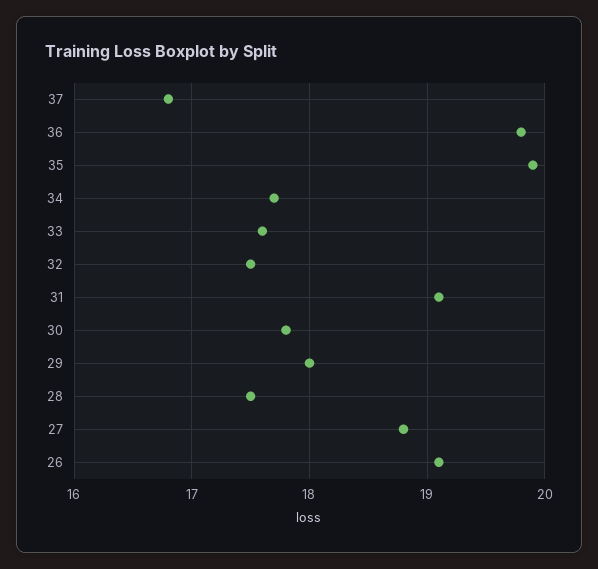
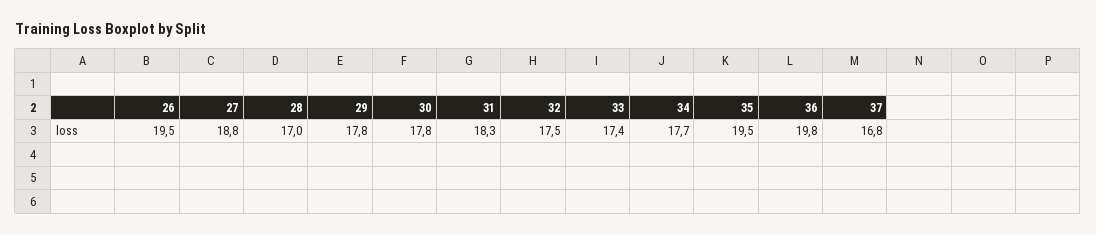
  {
    "37": 16.8,
    "36": 19.8,
-   "35": 19.9,
+   "35": 19.5,
    "34": 17.7,
-   "33": 17.6,
+   "33": 17.4,
    "32": 17.5,
-   "31": 19.1,
+   "31": 18.3,
    "30": 17.8,
-   "29": 18,
+   "29": 17.8,
-   "28": 17.5,
+   "28": 17,
    "27": 18.8,
-   "26": 19.1
+   "26": 19.5
  }

